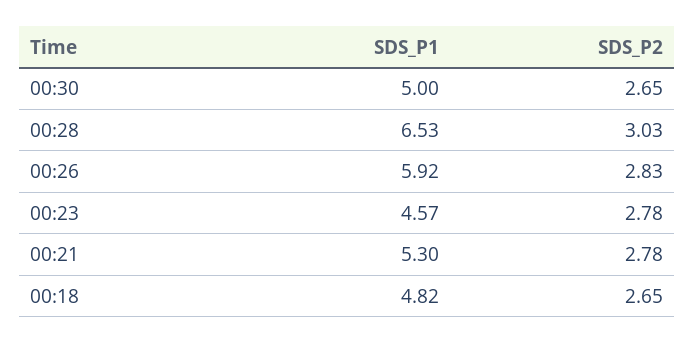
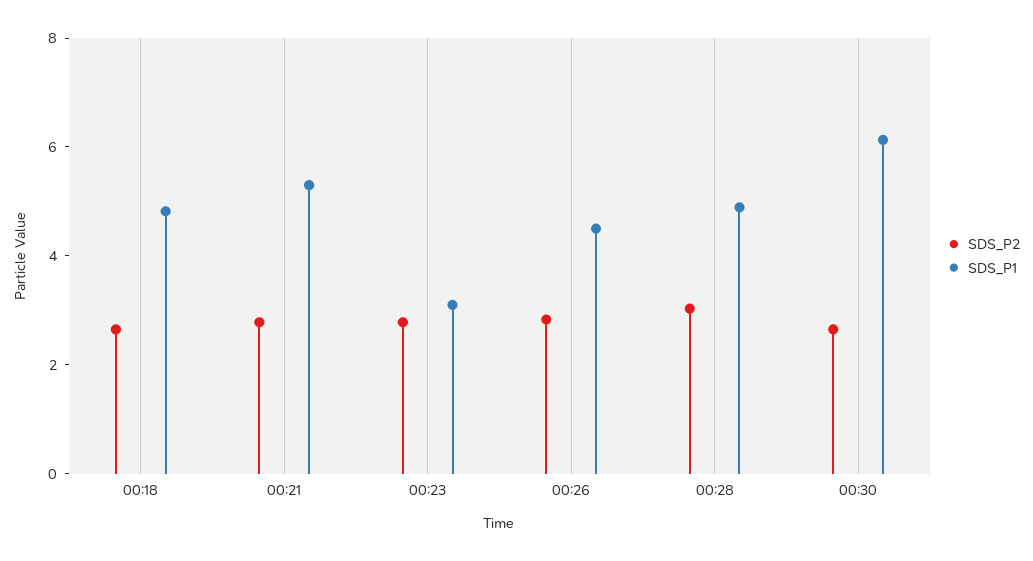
  {
    "SDS_P1": {
-     "00:30": 5,
+     "00:30": 6,
-     "00:28": 6.53,
+     "00:28": 5,
-     "00:26": 5.92,
+     "00:26": 4.5,
-     "00:23": 4.57,
+     "00:23": 3,
      "00:21": 5.3,
      "00:18": 4.82
    },
    "SDS_P2": {
      "00:30": 2.65,
      "00:28": 3.03,
      "00:26": 2.83,
      "00:23": 2.78,
      "00:21": 2.78,
      "00:18": 2.65
    }
  }

